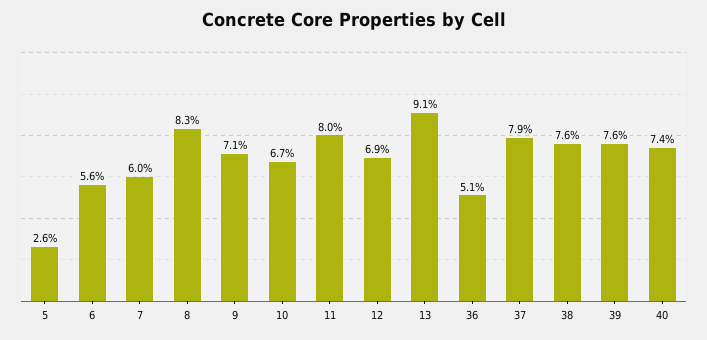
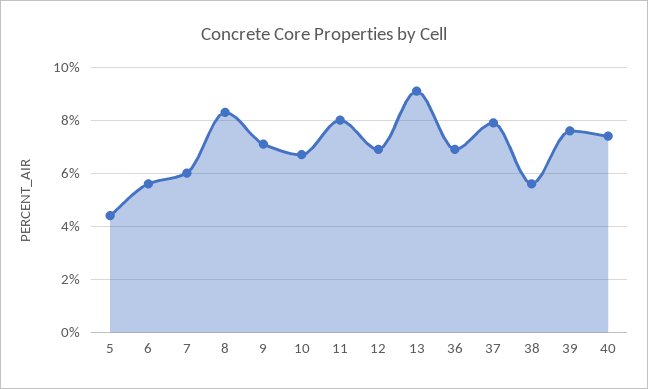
  {
-   "5": 2.6,
+   "5": 4.5,
    "6": 5.6,
    "7": 6,
    "8": 8.3,
    "9": 7.1,
    "10": 6.7,
    "11": 8,
    "12": 6.9,
    "13": 9.1,
-   "36": 5.1,
+   "36": 7,
    "37": 7.9,
-   "38": 7.6,
+   "38": 5.5,
    "39": 7.6,
    "40": 7.4
  }

